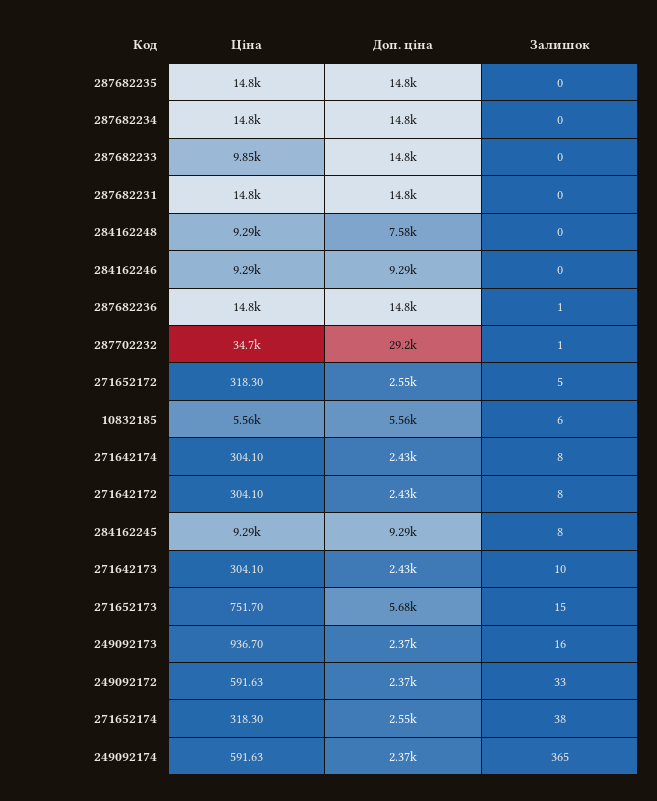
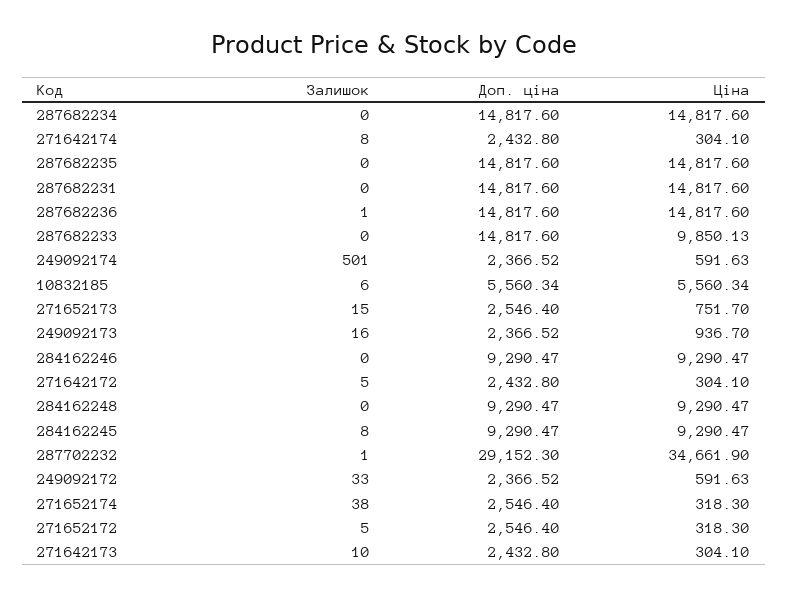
  {
    "Ціна": {
      "287682235": 14817.6,
      "287682234": 14817.6,
      "287682233": 9850.13,
      "287682231": 14817.6,
      "284162248": 9290.47,
      "284162246": 9290.47,
      "287682236": 14817.6,
      "287702232": 34661.9,
      "271652172": 318.3,
      "10832185": 5560.34,
      "271642174": 304.1,
      "271642172": 304.1,
      "284162245": 9290.47,
      "271642173": 304.1,
      "271652173": 751.7,
      "249092173": 936.7,
      "249092172": 591.63,
      "271652174": 318.3,
      "249092174": 591.63
    },
    "Доп. ціна": {
      "287682235": 14817.6,
      "287682234": 14817.6,
      "287682233": 14817.6,
      "287682231": 14817.6,
-     "284162248": 7580,
+     "284162248": 9290.47,
      "284162246": 9290.47,
      "287682236": 14817.6,
      "287702232": 29152.3,
      "271652172": 2546.4,
      "10832185": 5560.34,
      "271642174": 2432.8,
      "271642172": 2432.8,
      "284162245": 9290.47,
      "271642173": 2432.8,
-     "271652173": 5680,
+     "271652173": 2546.4,
      "249092173": 2366.52,
      "249092172": 2366.52,
      "271652174": 2546.4,
      "249092174": 2366.52
    },
    "Залишок": {
      "287682235": 0,
      "287682234": 0,
      "287682233": 0,
      "287682231": 0,
      "284162248": 0,
      "284162246": 0,
      "287682236": 1,
      "287702232": 1,
      "271652172": 5,
      "10832185": 6,
      "271642174": 8,
-     "271642172": 8,
+     "271642172": 5,
      "284162245": 8,
      "271642173": 10,
      "271652173": 15,
      "249092173": 16,
      "249092172": 33,
      "271652174": 38,
-     "249092174": 365
+     "249092174": 501
    }
  }

